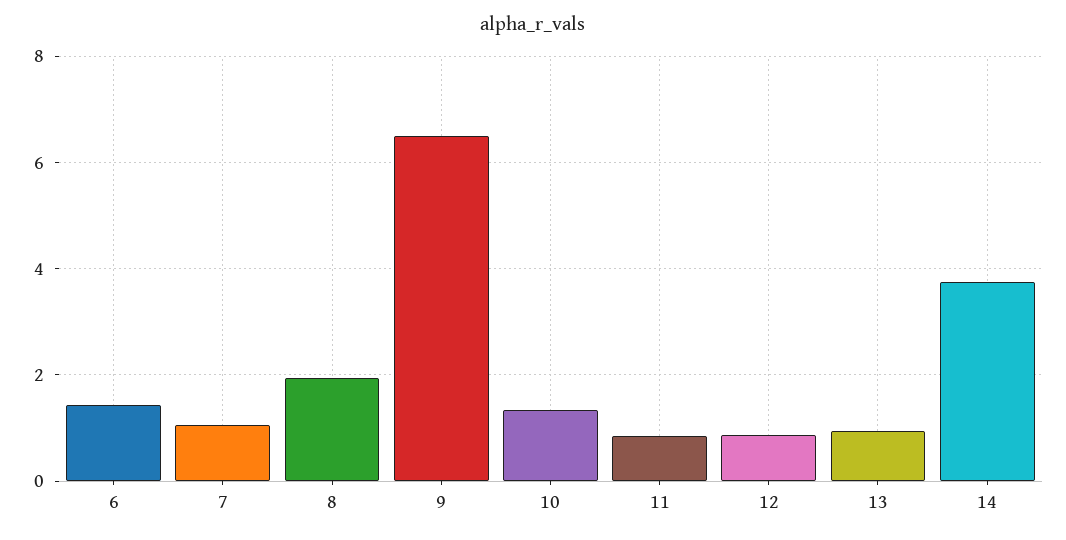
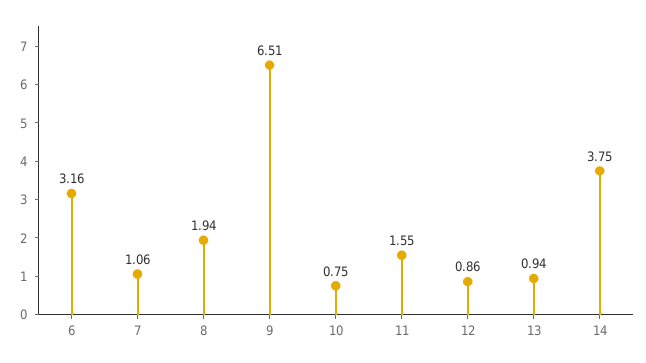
  {
-   "6": 1.4,
+   "6": 3.16,
    "7": 1.06,
    "8": 1.94,
    "9": 6.51,
-   "10": 1.4,
+   "10": 0.75,
-   "11": 0.8,
+   "11": 1.55,
    "12": 0.86,
    "13": 0.94,
    "14": 3.75
  }

